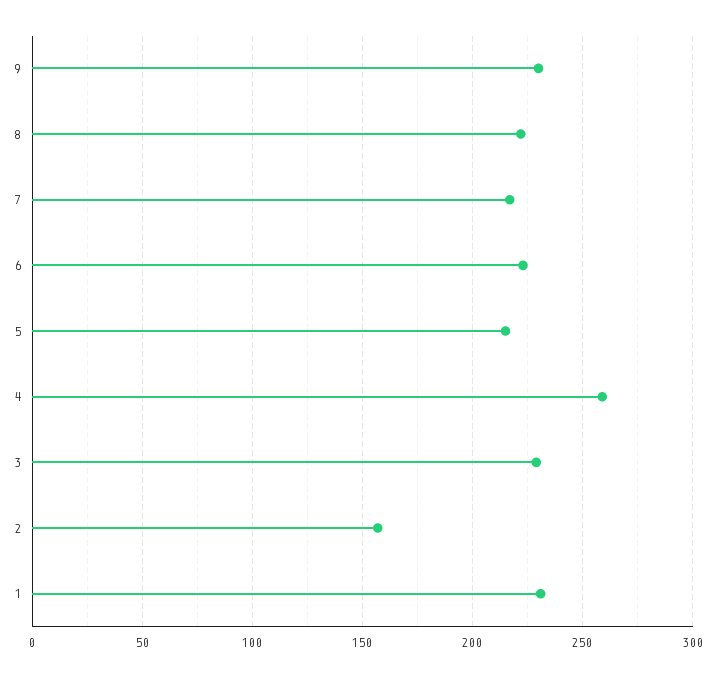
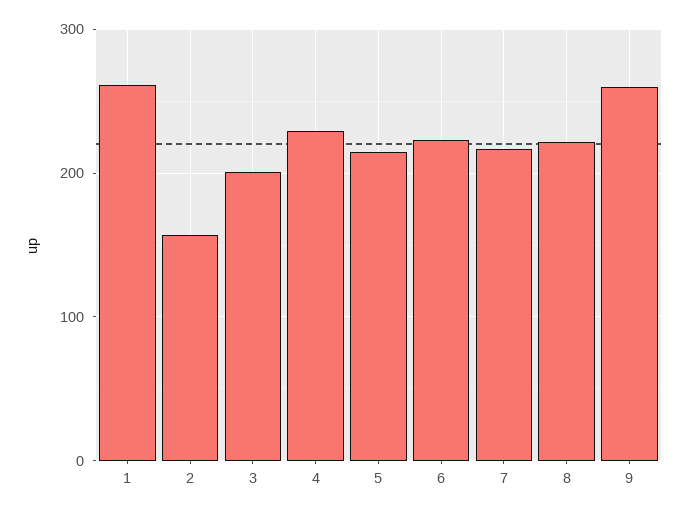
  {
-   "9": 230,
+   "9": 260,
    "8": 220,
    "7": 215,
    "6": 225,
    "5": 215,
-   "4": 260,
+   "4": 230,
-   "3": 230,
+   "3": 200,
    "2": 155,
-   "1": 230
+   "1": 260
  }

